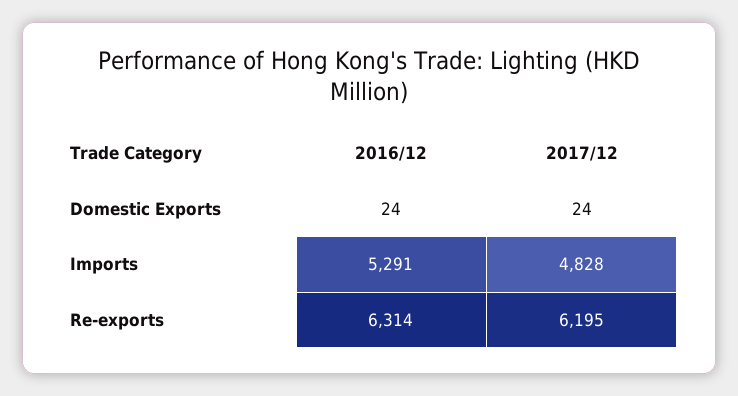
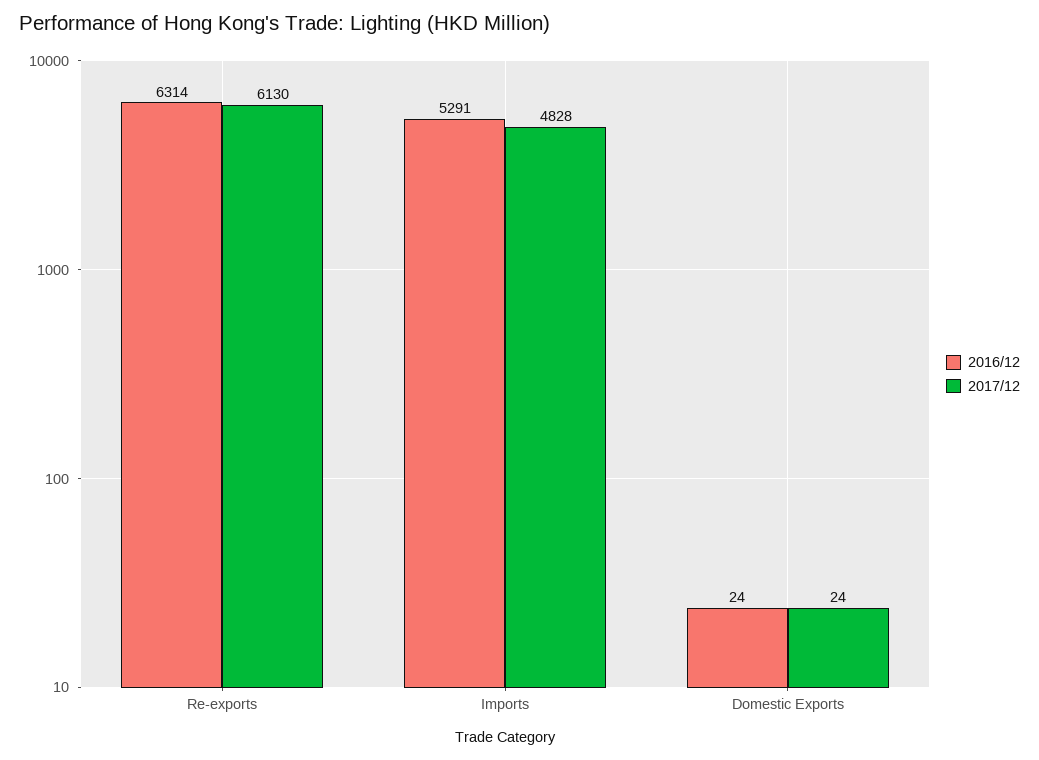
  {
    "2016/12": {
      "Domestic Exports": 24,
      "Imports": 5291,
      "Re-exports": 6314
    },
    "2017/12": {
      "Domestic Exports": 24,
      "Imports": 4828,
-     "Re-exports": 6195
+     "Re-exports": 6130
    }
  }

